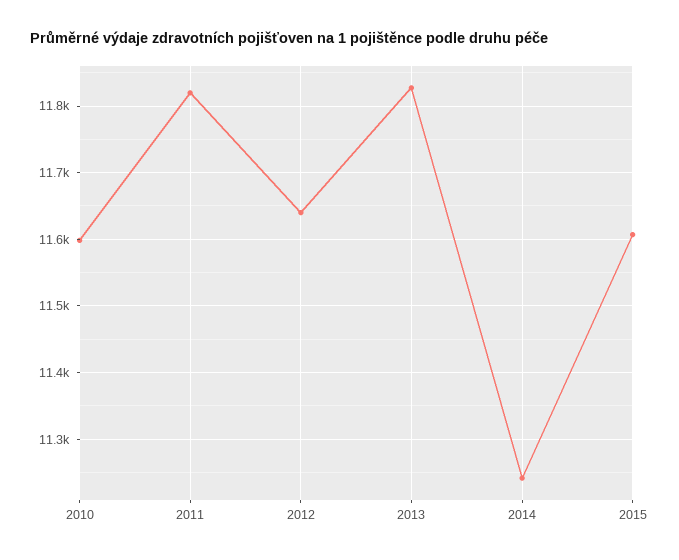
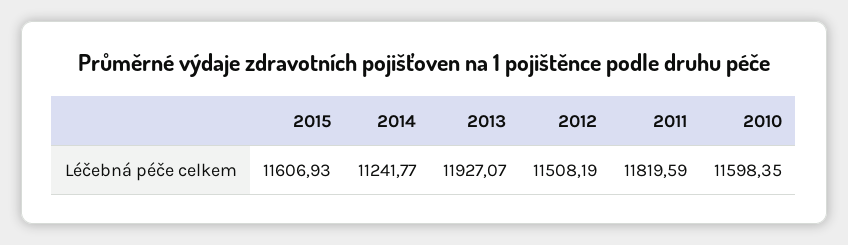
  {
    "2010": 11598.35,
    "2011": 11819.59,
-   "2012": 11640,
+   "2012": 11508.19,
-   "2013": 11830,
+   "2013": 11927.07,
    "2014": 11241.77,
    "2015": 11606.93
  }

